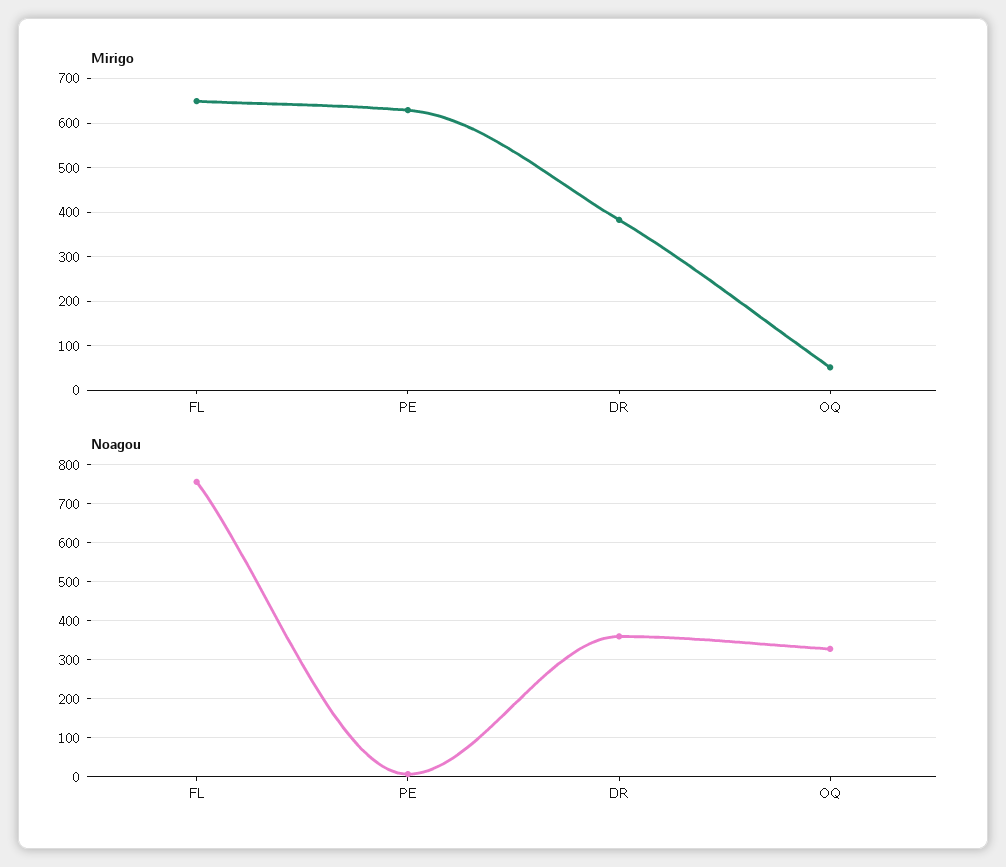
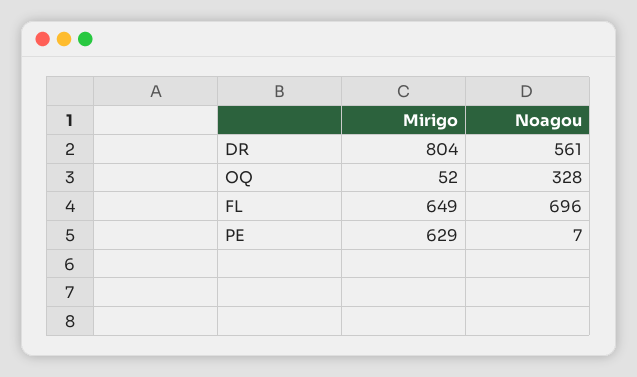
  {
    "Mirigo": {
      "FL": 649,
      "PE": 629,
-     "DR": 380,
+     "DR": 804,
      "OQ": 52
    },
    "Noagou": {
-     "FL": 760,
+     "FL": 696,
      "PE": 7,
-     "DR": 360,
+     "DR": 561,
      "OQ": 328
    }
  }

